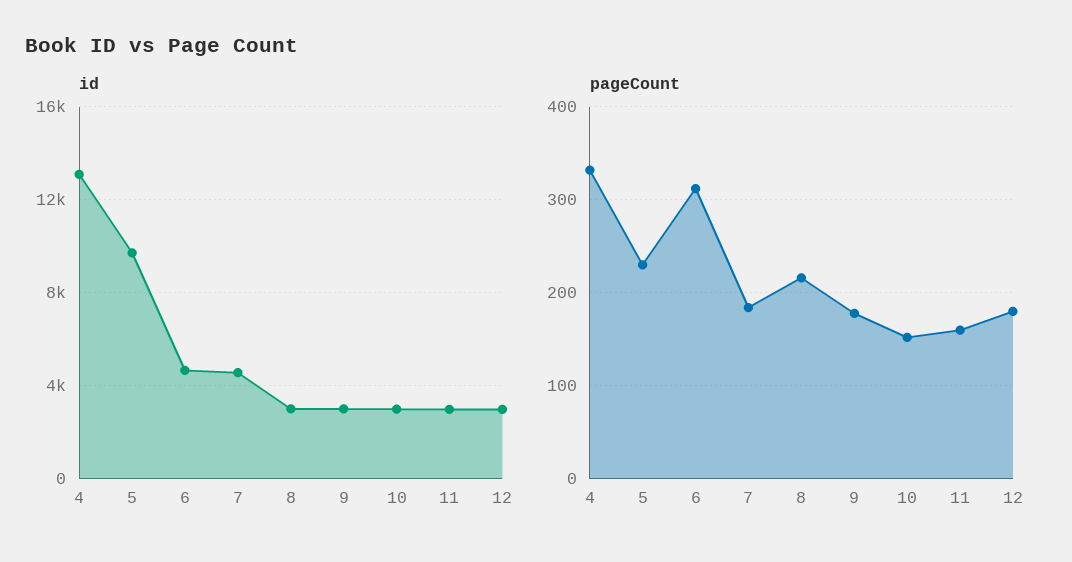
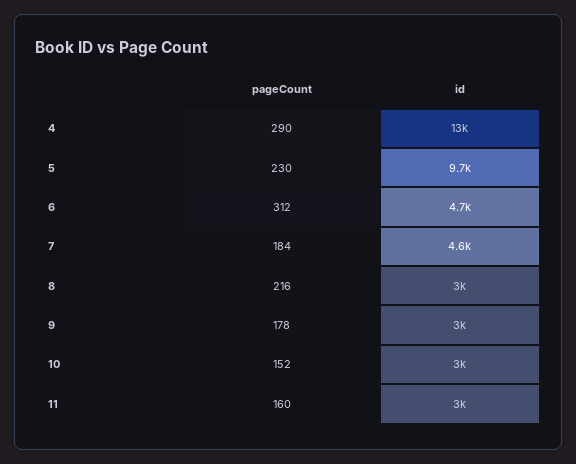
  {
    "id": {
      "4": 13000,
      "5": 9700,
      "6": 4700,
      "7": 4600,
      "8": 3000,
      "9": 3000,
      "10": 3000,
-     "11": 3000,
+     "11": 3000
-     "12": 3000
    },
    "pageCount": {
-     "4": 330,
+     "4": 290,
      "5": 230,
      "6": 312,
      "7": 184,
      "8": 216,
      "9": 178,
      "10": 152,
-     "11": 160,
+     "11": 160
-     "12": 180
    }
  }

